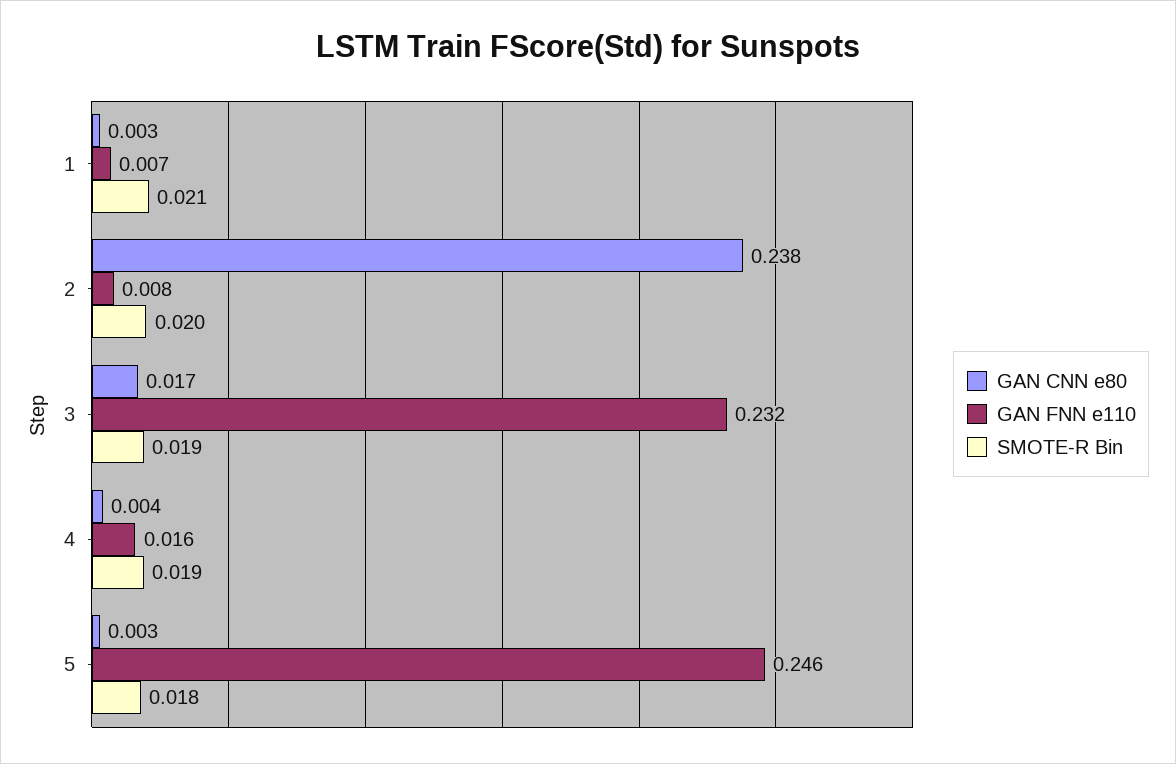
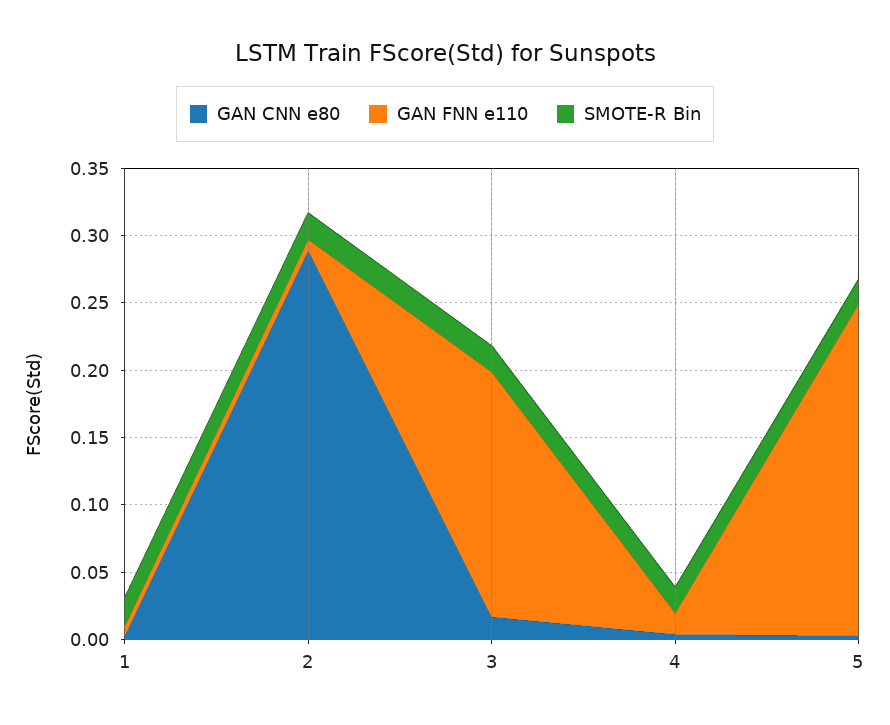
  {
    "GAN CNN e80": {
      "1": 0.003,
-     "2": 0.238,
+     "2": 0.29,
      "3": 0.017,
      "4": 0.004,
      "5": 0.003
    },
    "GAN FNN e110": {
      "1": 0.007,
      "2": 0.008,
-     "3": 0.232,
+     "3": 0.18,
      "4": 0.016,
      "5": 0.246
    },
    "SMOTE-R Bin": {
      "1": 0.021,
      "2": 0.02,
      "3": 0.019,
      "4": 0.019,
      "5": 0.018
    }
  }

